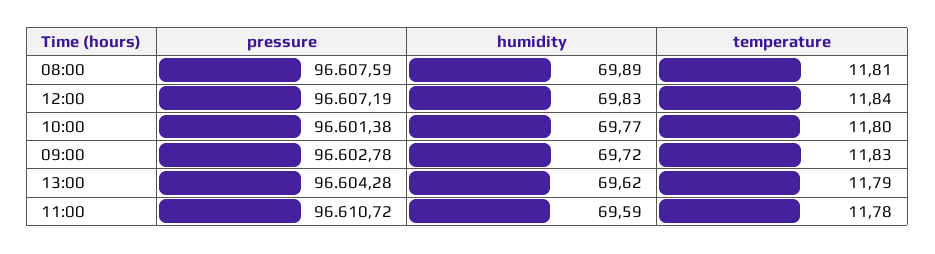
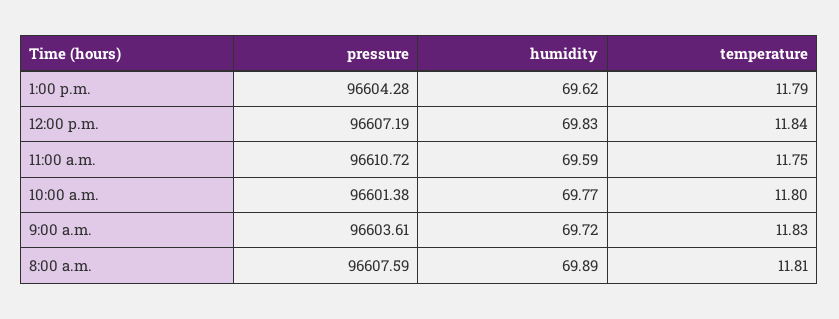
  {
    "pressure": {
      "08:00": 96607.59,
      "12:00": 96607.19,
      "10:00": 96601.38,
-     "09:00": 96602.78,
+     "09:00": 96603.61,
      "13:00": 96604.28,
      "11:00": 96610.72
    },
    "humidity": {
      "08:00": 69.89,
      "12:00": 69.83,
      "10:00": 69.77,
      "09:00": 69.72,
      "13:00": 69.62,
      "11:00": 69.59
    },
    "temperature": {
      "08:00": 11.81,
      "12:00": 11.84,
      "10:00": 11.8,
      "09:00": 11.83,
      "13:00": 11.79,
-     "11:00": 11.78
+     "11:00": 11.75
    }
  }

